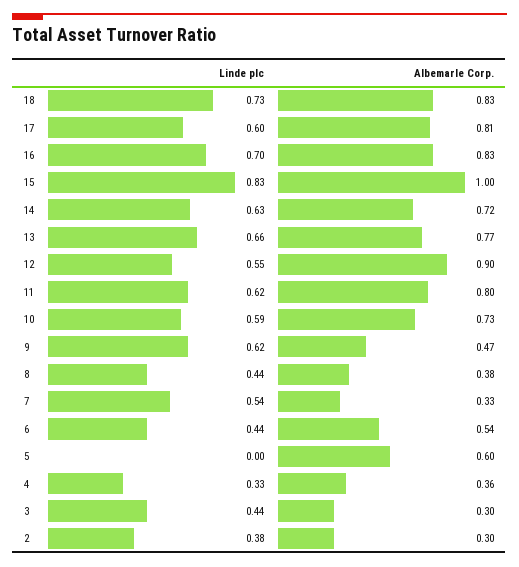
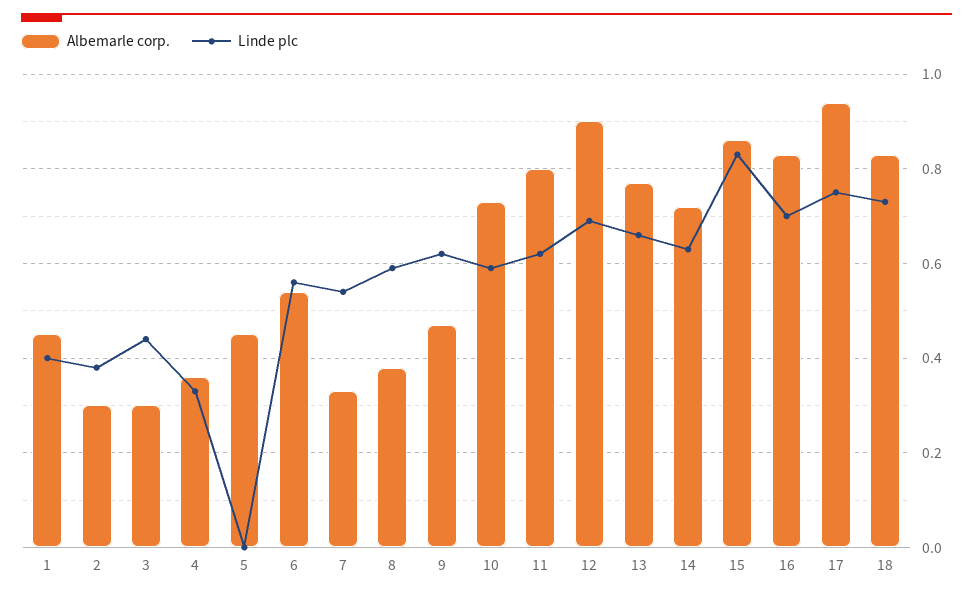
  {
    "Linde plc": {
      "18": 0.73,
-     "17": 0.6,
+     "17": 0.75,
      "16": 0.7,
      "15": 0.83,
      "14": 0.63,
      "13": 0.66,
-     "12": 0.55,
+     "12": 0.7,
      "11": 0.62,
      "10": 0.59,
      "9": 0.62,
-     "8": 0.44,
+     "8": 0.6,
      "7": 0.54,
-     "6": 0.44,
+     "6": 0.55,
      "5": 0,
      "4": 0.33,
      "3": 0.44,
-     "2": 0.38
+     "2": 0.38,
+     "1": 0.4
    },
    "Albemarle Corp.": {
      "18": 0.83,
-     "17": 0.81,
+     "17": 0.95,
      "16": 0.83,
-     "15": 1,
+     "15": 0.85,
      "14": 0.72,
      "13": 0.77,
      "12": 0.9,
      "11": 0.8,
      "10": 0.73,
      "9": 0.47,
      "8": 0.38,
      "7": 0.33,
      "6": 0.54,
-     "5": 0.6,
+     "5": 0.45,
      "4": 0.36,
      "3": 0.3,
-     "2": 0.3
+     "2": 0.3,
+     "1": 0.45
    }
  }

